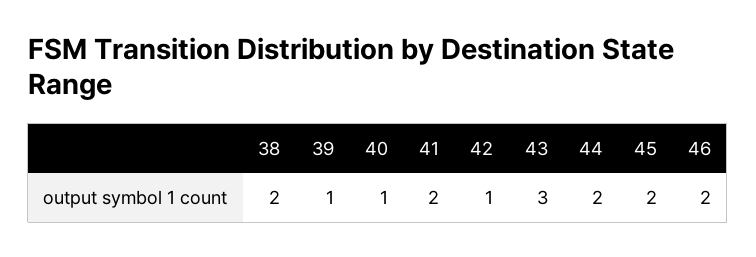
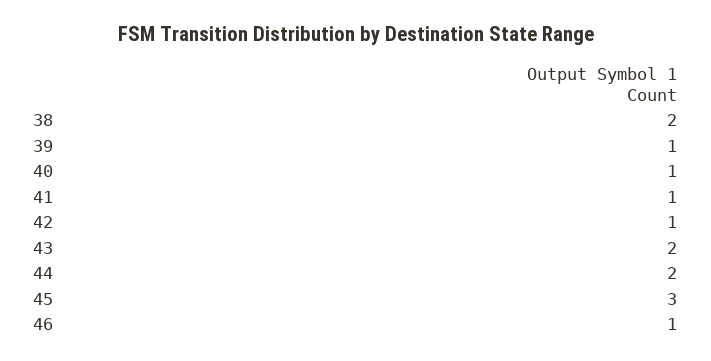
  {
    "38": 2,
    "39": 1,
    "40": 1,
-   "41": 2,
+   "41": 1,
    "42": 1,
-   "43": 3,
+   "43": 2,
    "44": 2,
-   "45": 2,
+   "45": 3,
-   "46": 2
+   "46": 1
  }

